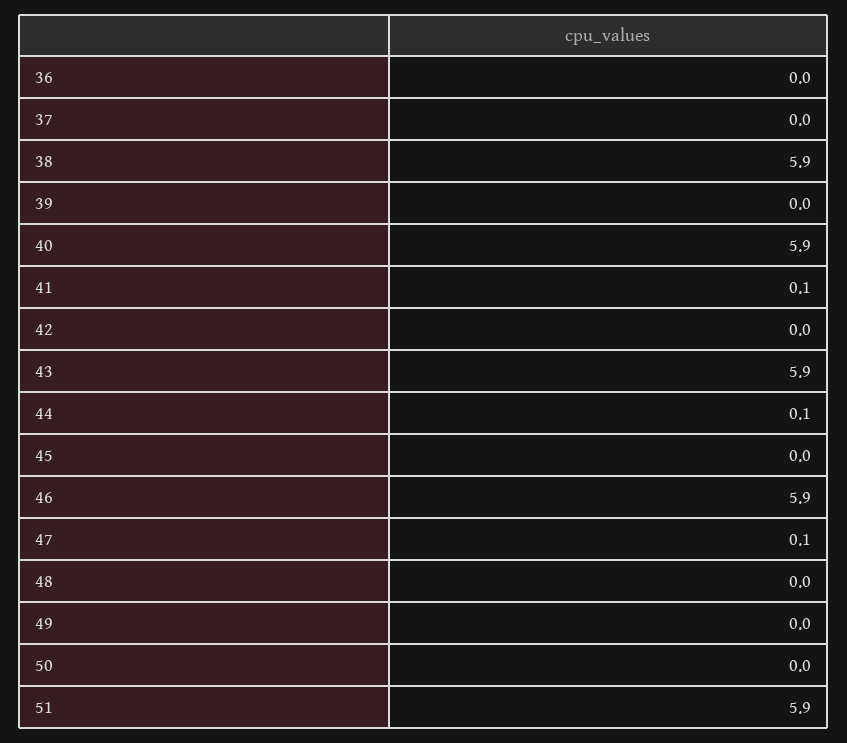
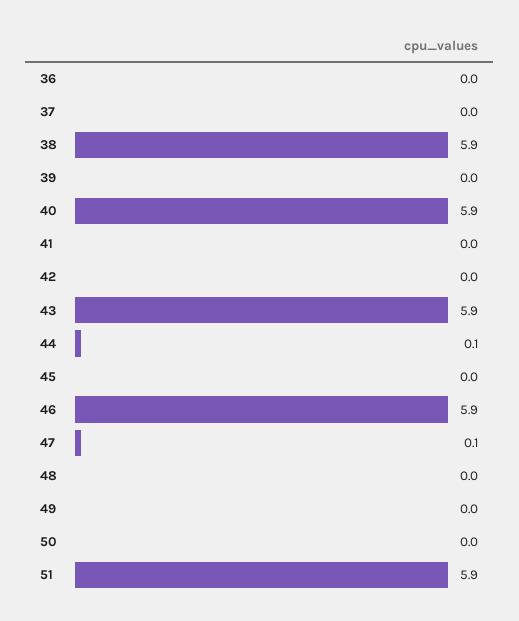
  {
    "36": 0,
    "37": 0,
    "38": 5.9,
    "39": 0,
    "40": 5.9,
-   "41": 0.1,
+   "41": 0,
    "42": 0,
    "43": 5.9,
    "44": 0.1,
    "45": 0,
    "46": 5.9,
    "47": 0.1,
    "48": 0,
    "49": 0,
    "50": 0,
    "51": 5.9
  }

